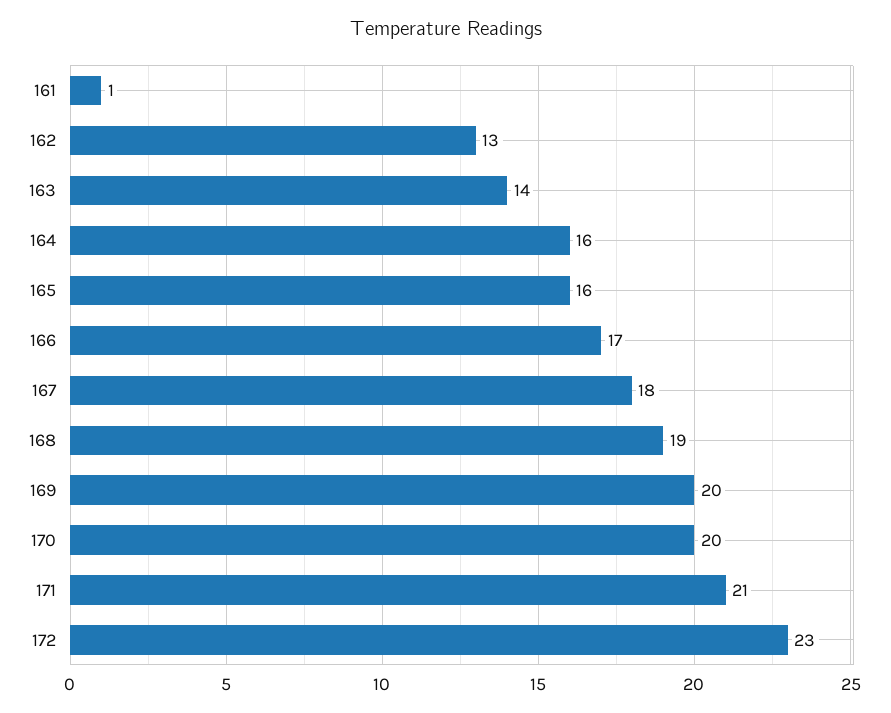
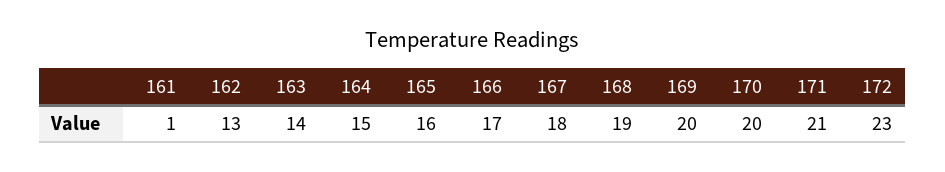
  {
    "161": 1,
    "162": 13,
    "163": 14,
-   "164": 16,
+   "164": 15,
    "165": 16,
    "166": 17,
    "167": 18,
    "168": 19,
    "169": 20,
    "170": 20,
    "171": 21,
    "172": 23
  }

